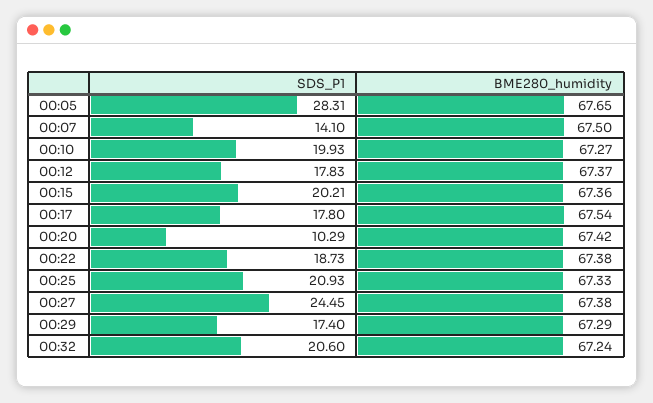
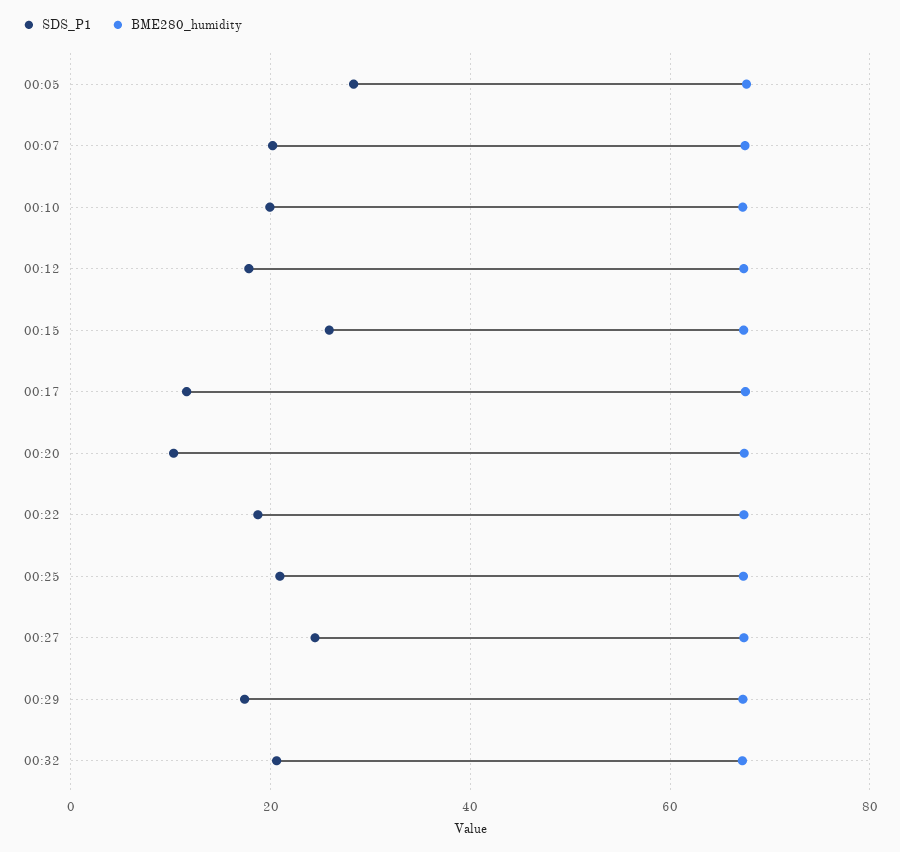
  {
    "SDS_P1": {
      "00:05": 28.31,
-     "00:07": 14.1,
+     "00:07": 20,
      "00:10": 19.93,
      "00:12": 17.83,
-     "00:15": 20.21,
+     "00:15": 26,
-     "00:17": 17.8,
+     "00:17": 12,
      "00:20": 10.29,
      "00:22": 18.73,
      "00:25": 20.93,
      "00:27": 24.45,
      "00:29": 17.4,
      "00:32": 20.6
    },
    "BME280_humidity": {
      "00:05": 67.65,
      "00:07": 67.5,
      "00:10": 67.27,
      "00:12": 67.37,
      "00:15": 67.36,
      "00:17": 67.54,
      "00:20": 67.42,
      "00:22": 67.38,
      "00:25": 67.33,
      "00:27": 67.38,
      "00:29": 67.29,
      "00:32": 67.24
    }
  }

